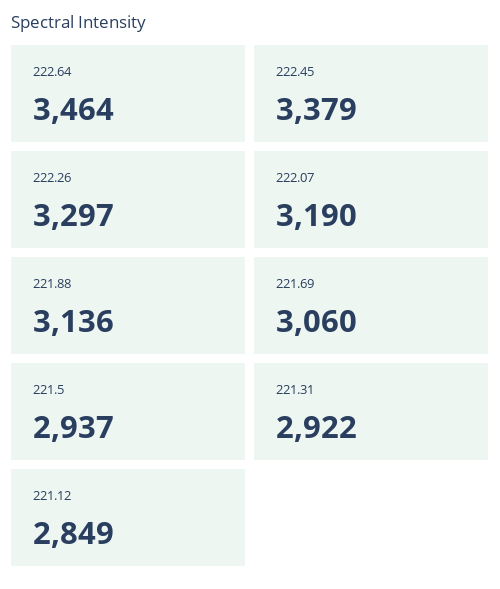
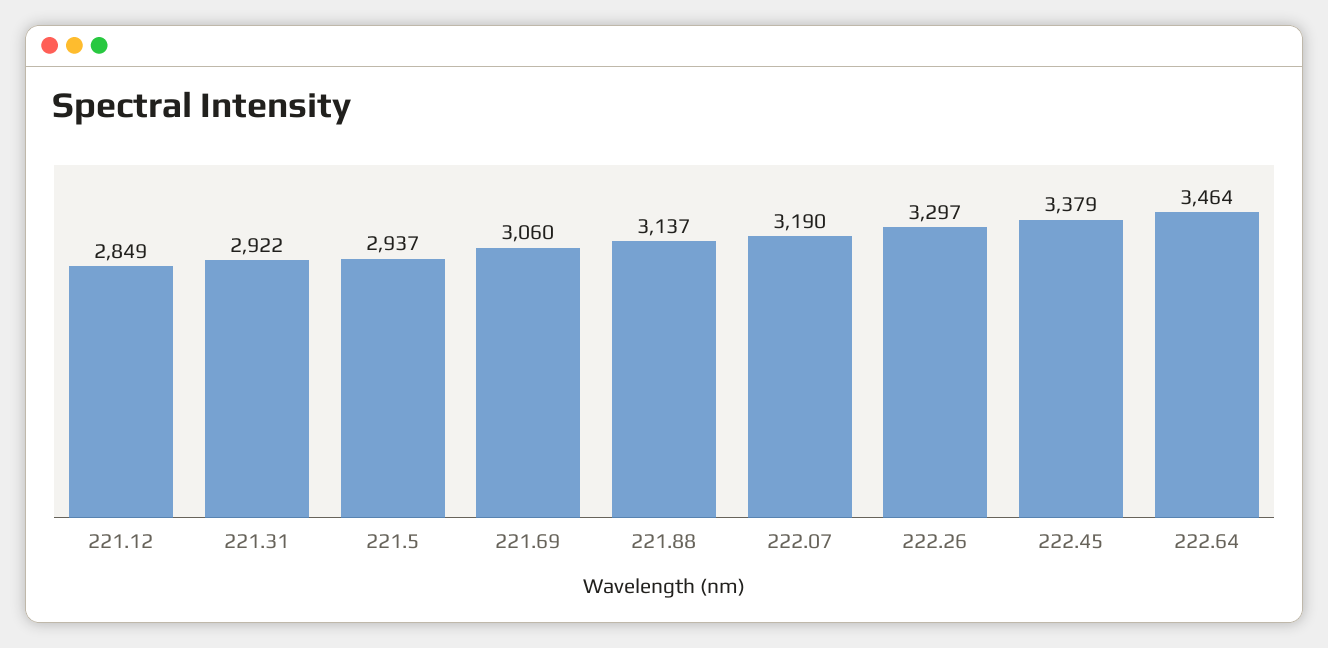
  {
    "222.64": 3464,
    "222.45": 3379,
    "222.26": 3297,
    "222.07": 3190,
-   "221.88": 3136,
+   "221.88": 3137,
    "221.69": 3060,
    "221.5": 2937,
    "221.31": 2922,
    "221.12": 2849
  }

